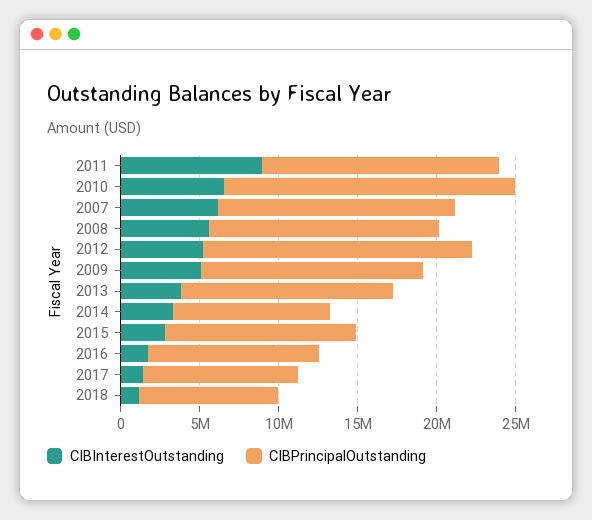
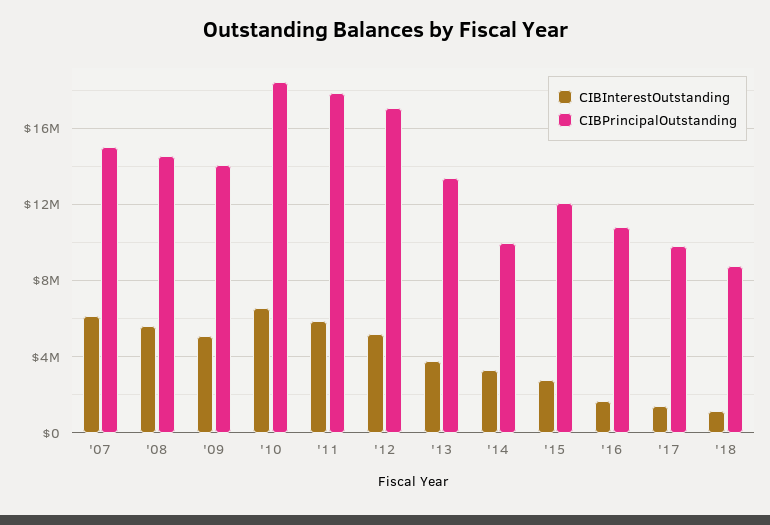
  {
    "CIBInterestOutstanding": {
-     "2011": 9000000,
+     "2011": 6000000,
      "2010": 6500000,
      "2007": 6000000,
      "2008": 5500000,
      "2012": 5000000,
      "2009": 5000000,
      "2013": 4000000,
      "2014": 3500000,
      "2015": 3000000,
      "2016": 1500000,
      "2017": 1500000,
      "2018": 1000000
    },
    "CIBPrincipalOutstanding": {
-     "2011": 15000000,
+     "2011": 18000000,
      "2010": 18500000,
      "2007": 15000000,
      "2008": 14500000,
      "2012": 17000000,
      "2009": 14000000,
      "2013": 13500000,
      "2014": 10000000,
      "2015": 12000000,
      "2016": 11000000,
      "2017": 10000000,
      "2018": 9000000
    }
  }

